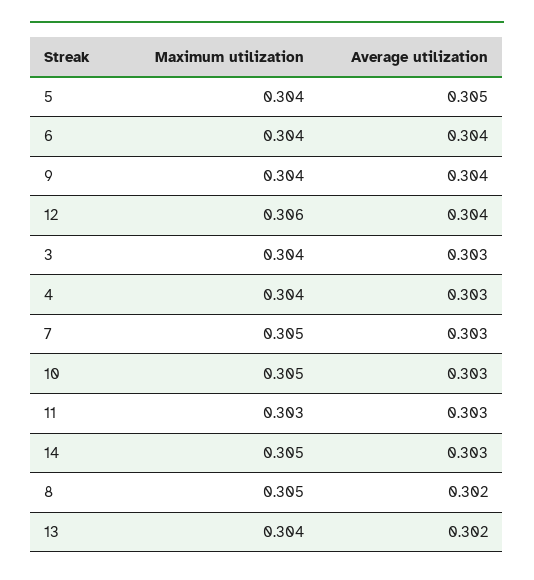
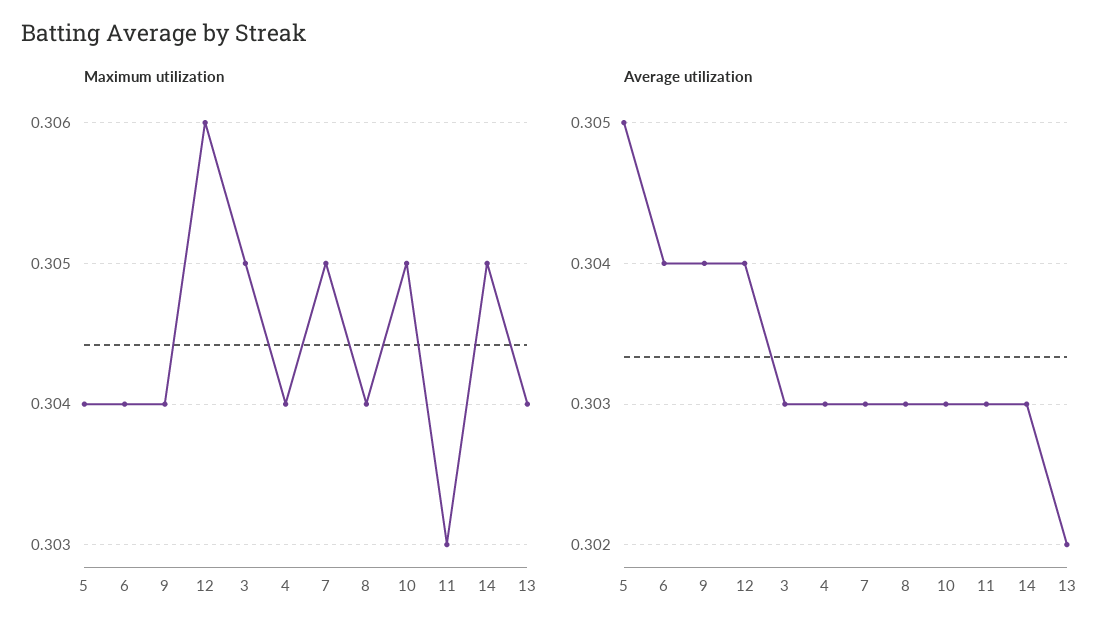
  {
    "Maximum utilization": {
      "5": 0.304,
      "6": 0.304,
      "9": 0.304,
      "12": 0.306,
-     "3": 0.304,
+     "3": 0.305,
      "4": 0.304,
      "7": 0.305,
      "10": 0.305,
      "11": 0.303,
      "14": 0.305,
-     "8": 0.305,
+     "8": 0.304,
      "13": 0.304
    },
    "Average utilization": {
      "5": 0.305,
      "6": 0.304,
      "9": 0.304,
      "12": 0.304,
      "3": 0.303,
      "4": 0.303,
      "7": 0.303,
      "10": 0.303,
      "11": 0.303,
      "14": 0.303,
-     "8": 0.302,
+     "8": 0.303,
      "13": 0.302
    }
  }

